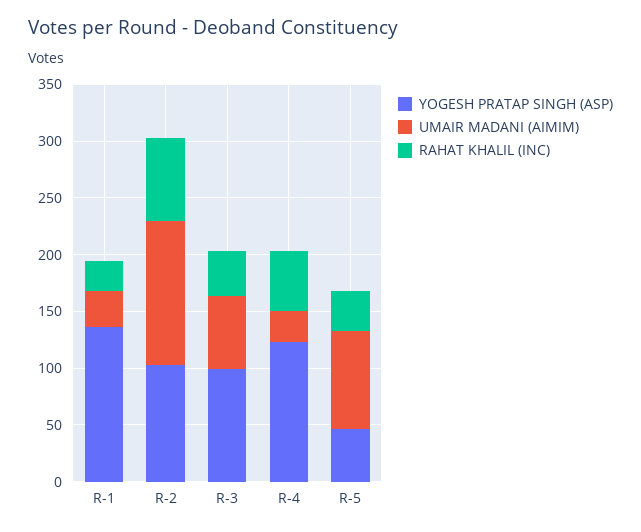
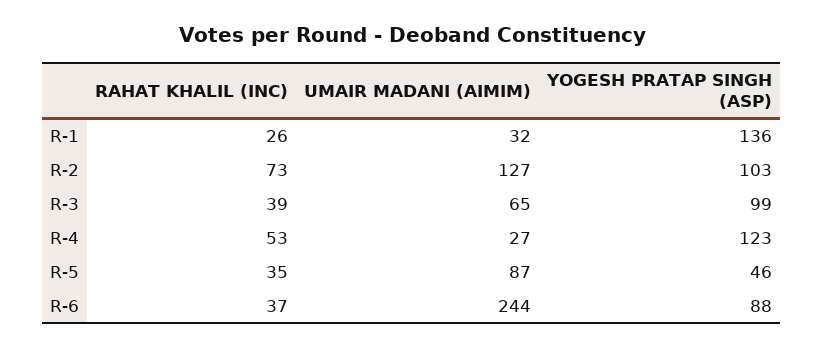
  {
    "YOGESH PRATAP SINGH (ASP)": {
      "R-1": 136,
      "R-2": 103,
      "R-3": 99,
      "R-4": 123,
-     "R-5": 46
+     "R-5": 46,
+     "R-6": 88
    },
    "UMAIR MADANI (AIMIM)": {
      "R-1": 32,
      "R-2": 127,
      "R-3": 65,
      "R-4": 27,
-     "R-5": 87
+     "R-5": 87,
+     "R-6": 244
    },
    "RAHAT KHALIL (INC)": {
      "R-1": 26,
      "R-2": 73,
      "R-3": 39,
      "R-4": 53,
-     "R-5": 35
+     "R-5": 35,
+     "R-6": 37
    }
  }

